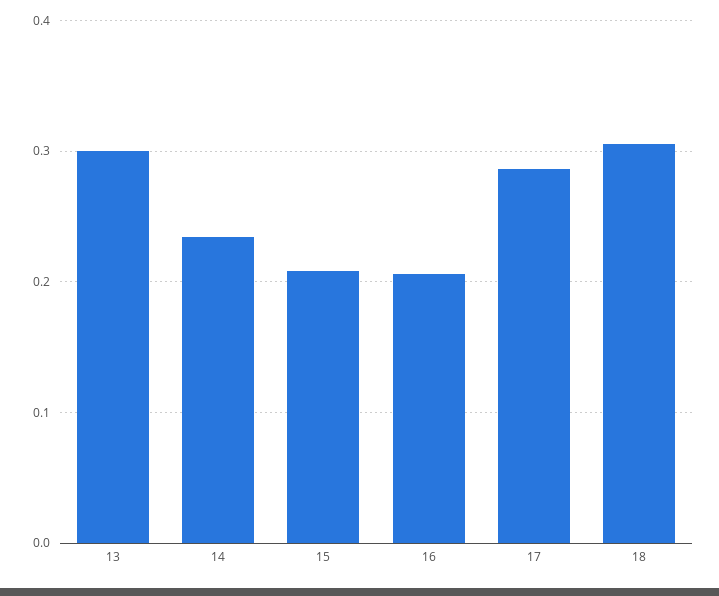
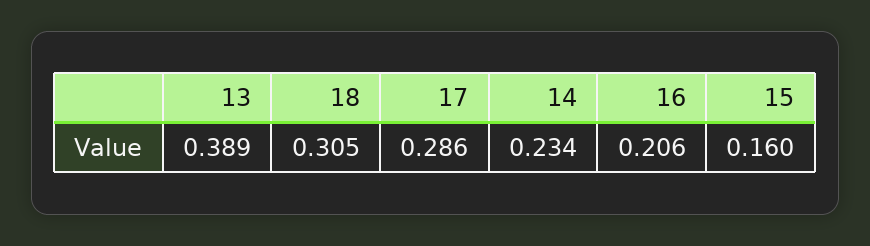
  {
-   "13": 0.3,
+   "13": 0.389,
    "14": 0.234,
-   "15": 0.21,
+   "15": 0.16,
    "16": 0.206,
    "17": 0.286,
    "18": 0.305
  }

